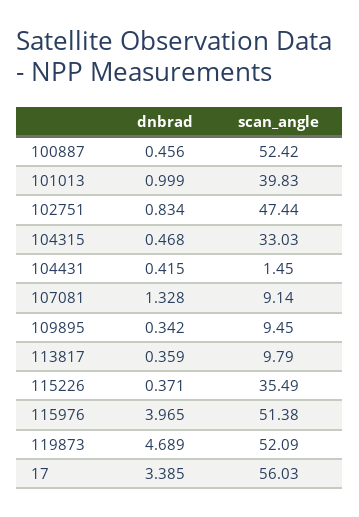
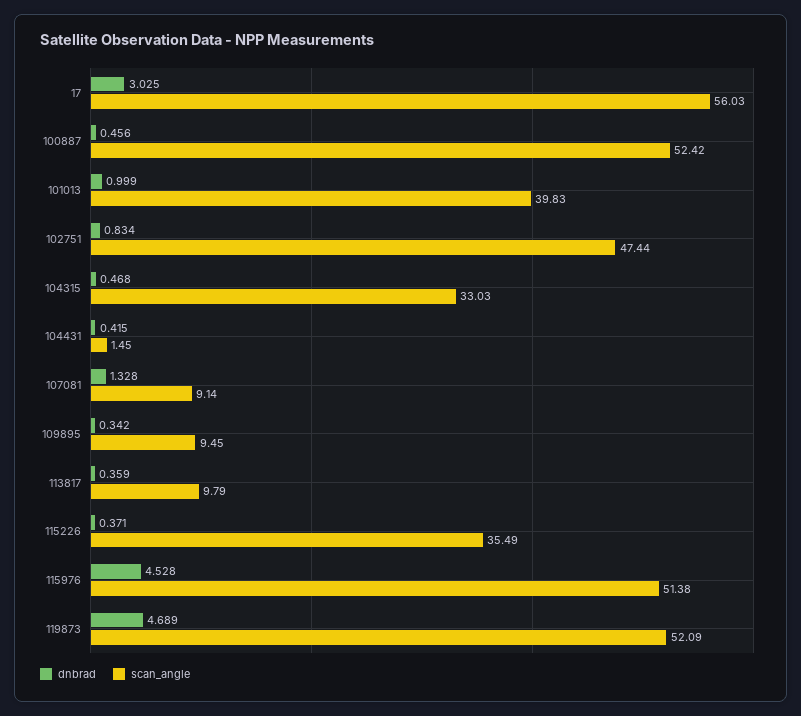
  {
    "dnbrad": {
      "100887": 0.456,
      "101013": 0.999,
      "102751": 0.834,
      "104315": 0.468,
      "104431": 0.415,
      "107081": 1.328,
      "109895": 0.342,
      "113817": 0.359,
      "115226": 0.371,
-     "115976": 3.965,
+     "115976": 4.528,
      "119873": 4.689,
-     "17": 3.385
+     "17": 3.025
    },
    "scan_angle": {
      "100887": 52.42,
      "101013": 39.83,
      "102751": 47.44,
      "104315": 33.03,
      "104431": 1.45,
      "107081": 9.14,
      "109895": 9.45,
      "113817": 9.79,
      "115226": 35.49,
      "115976": 51.38,
      "119873": 52.09,
      "17": 56.03
    }
  }

